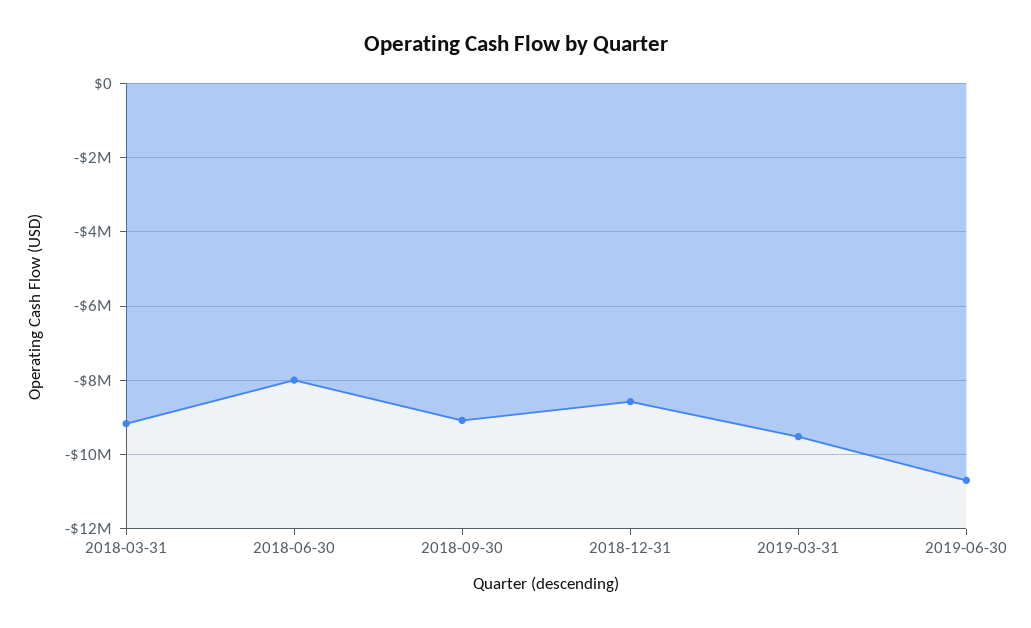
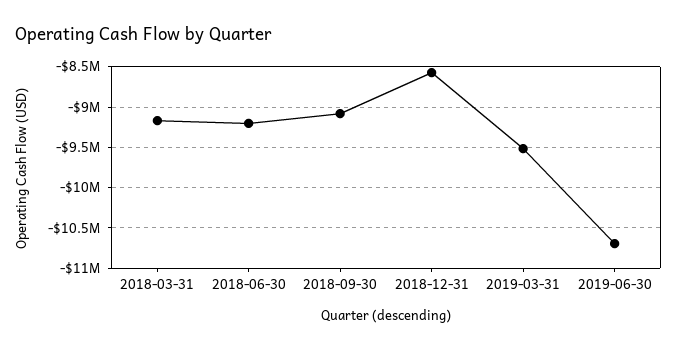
  {
    "2018-03-31": -9200000,
-   "2018-06-30": -8000000,
+   "2018-06-30": -9200000,
    "2018-09-30": -9100000,
    "2018-12-31": -8600000,
    "2019-03-31": -9500000,
    "2019-06-30": -10700000
  }

